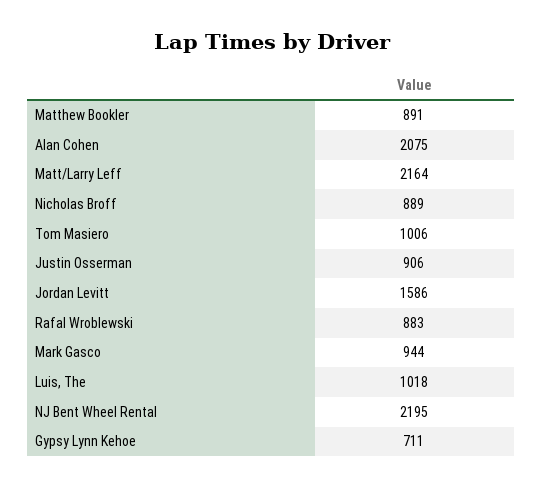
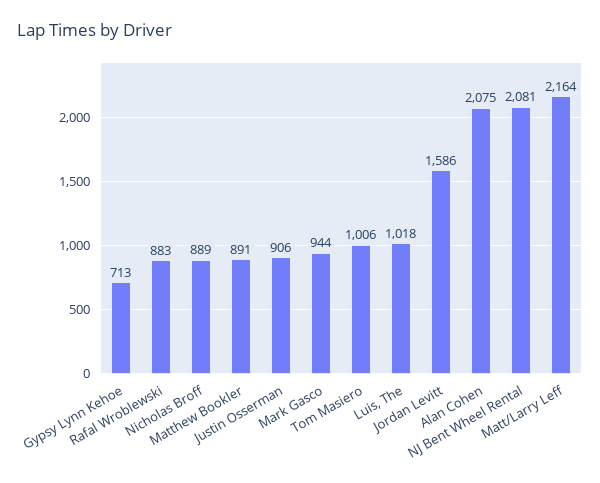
  {
    "Matthew Bookler": 891,
    "Alan Cohen": 2075,
    "Matt/Larry Leff": 2164,
    "Nicholas Broff": 889,
    "Tom Masiero": 1006,
    "Justin Osserman": 906,
    "Jordan Levitt": 1586,
    "Rafal Wroblewski": 883,
    "Mark Gasco": 944,
    "Luis, The": 1018,
-   "NJ Bent Wheel Rental": 2195,
+   "NJ Bent Wheel Rental": 2081,
-   "Gypsy Lynn Kehoe": 711
+   "Gypsy Lynn Kehoe": 713
  }

